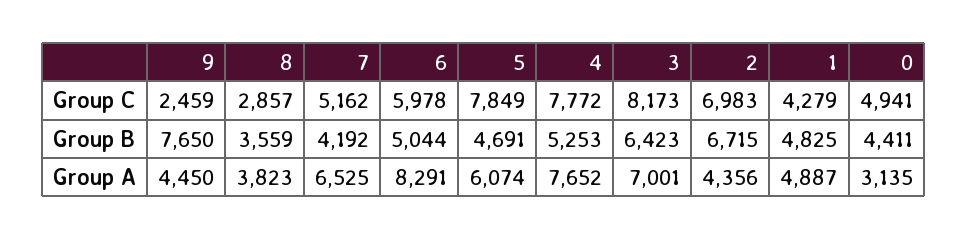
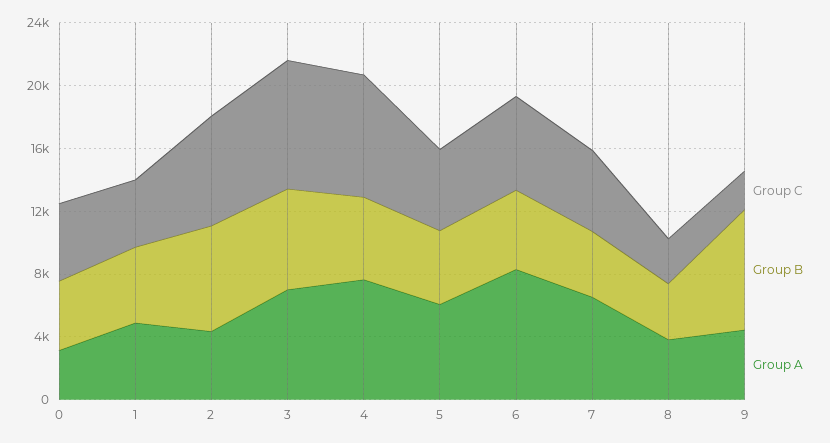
  {
    "Group C": {
      "9": 2459,
      "8": 2857,
      "7": 5162,
      "6": 5978,
-     "5": 7849,
+     "5": 5000,
      "4": 7772,
      "3": 8173,
      "2": 6983,
      "1": 4279,
      "0": 4941
    },
    "Group B": {
      "9": 7650,
      "8": 3559,
      "7": 4192,
      "6": 5044,
      "5": 4691,
      "4": 5253,
      "3": 6423,
      "2": 6715,
      "1": 4825,
      "0": 4411
    },
    "Group A": {
      "9": 4450,
      "8": 3823,
      "7": 6525,
      "6": 8291,
      "5": 6074,
      "4": 7652,
      "3": 7001,
      "2": 4356,
      "1": 4887,
      "0": 3135
    }
  }

